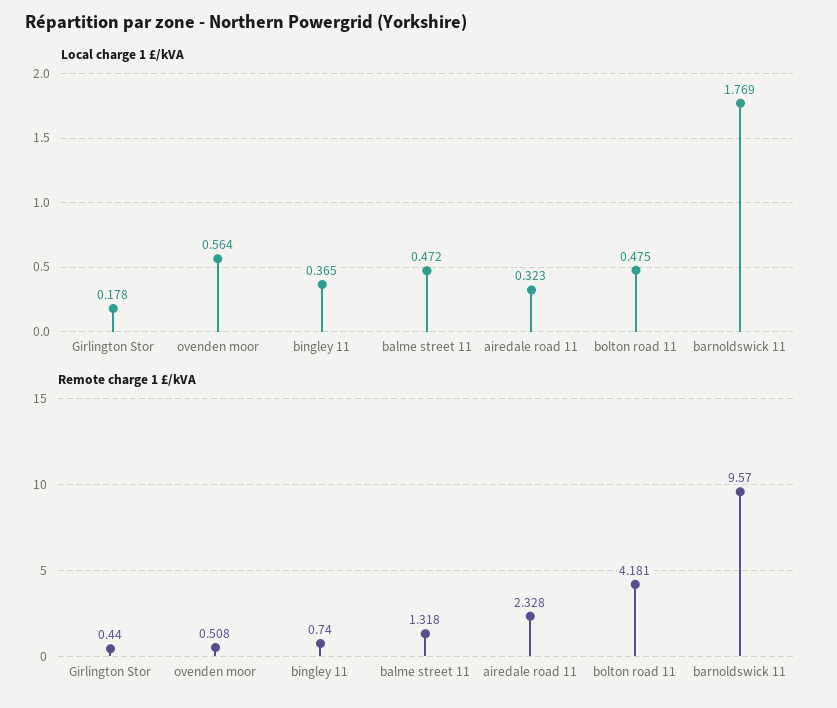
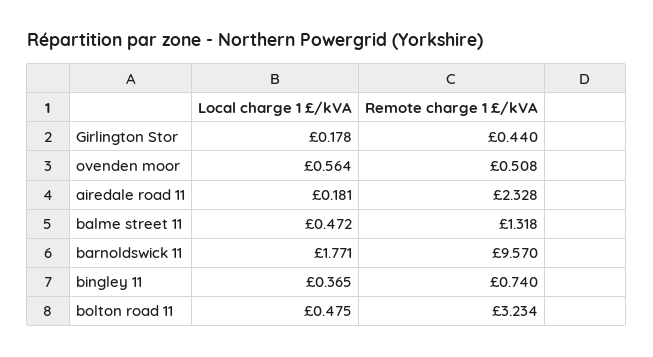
  {
    "Local charge 1 £/kVA": {
      "Girlington Stor": 0.178,
      "ovenden moor": 0.564,
      "bingley 11": 0.365,
      "balme street 11": 0.472,
-     "airedale road 11": 0.323,
+     "airedale road 11": 0.181,
      "bolton road 11": 0.475,
-     "barnoldswick 11": 1.769
+     "barnoldswick 11": 1.771
    },
    "Remote charge 1 £/kVA": {
      "Girlington Stor": 0.44,
      "ovenden moor": 0.508,
      "bingley 11": 0.74,
      "balme street 11": 1.318,
      "airedale road 11": 2.328,
-     "bolton road 11": 4.181,
+     "bolton road 11": 3.234,
      "barnoldswick 11": 9.57
    }
  }

